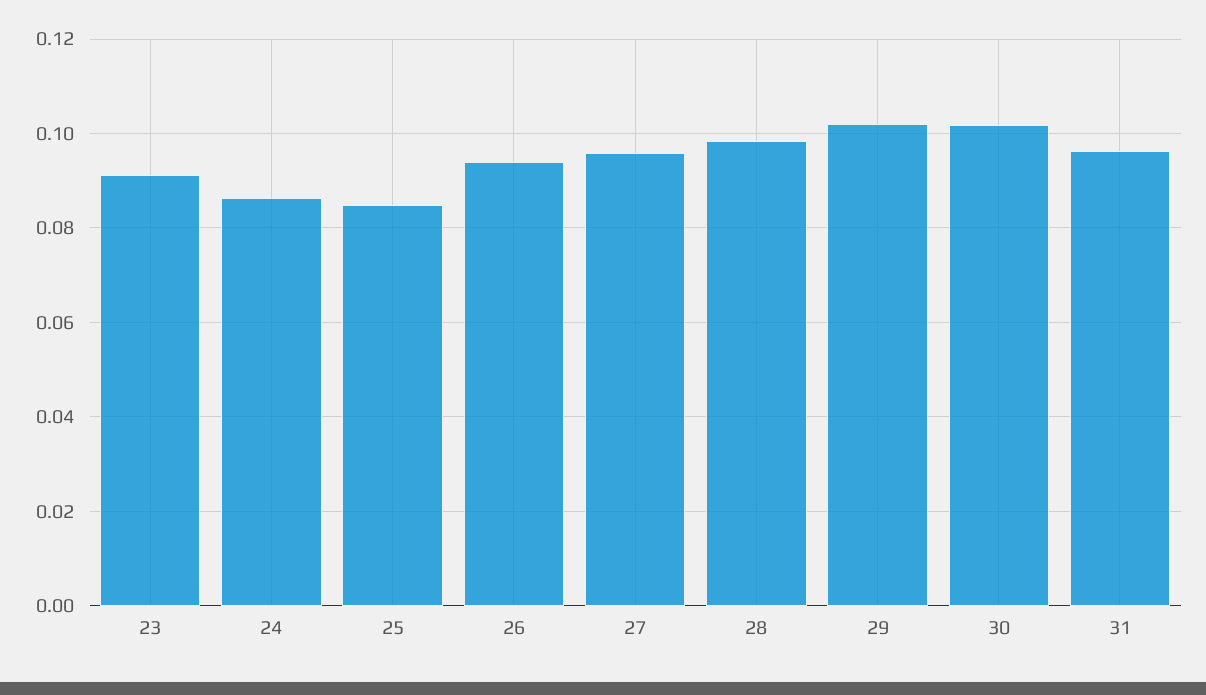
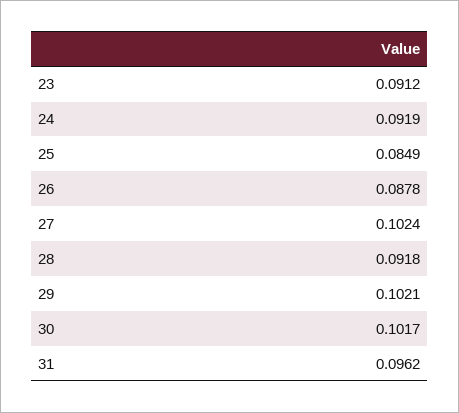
  {
    "23": 0.0912,
-   "24": 0.086,
+   "24": 0.0919,
    "25": 0.0849,
-   "26": 0.094,
+   "26": 0.0878,
-   "27": 0.096,
+   "27": 0.1024,
-   "28": 0.098,
+   "28": 0.0918,
    "29": 0.1021,
    "30": 0.1017,
    "31": 0.0962
  }

